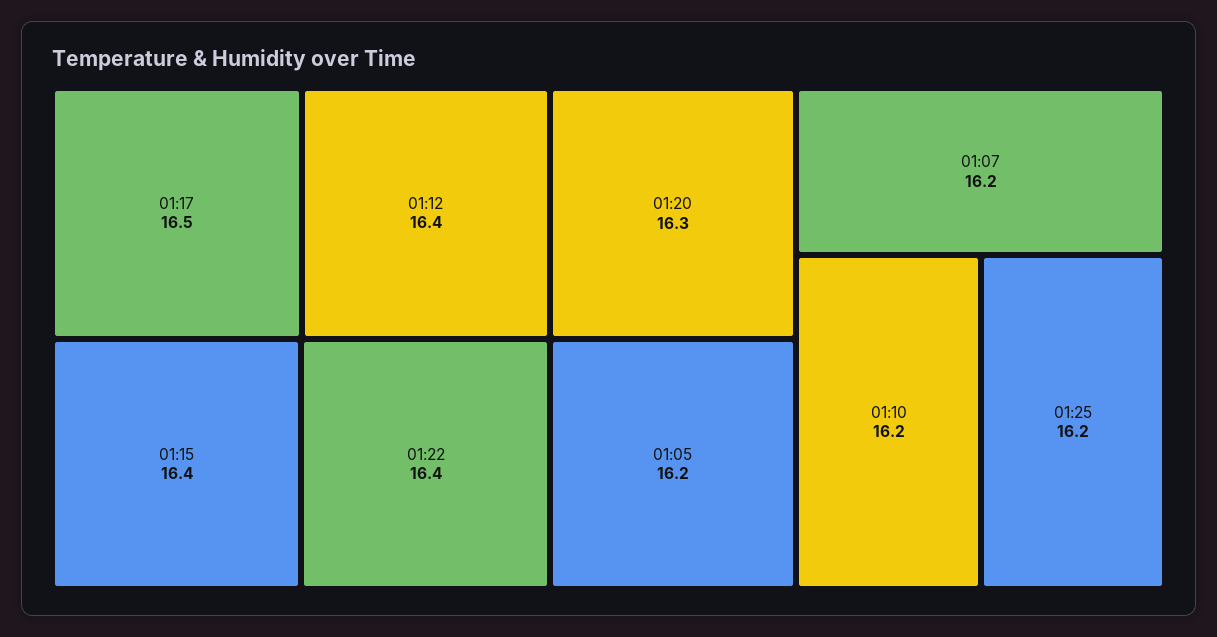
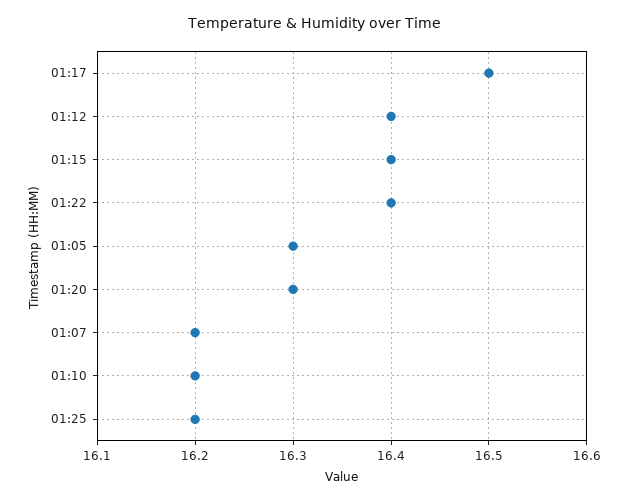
  {
    "01:17": 16.5,
    "01:12": 16.4,
    "01:15": 16.4,
    "01:22": 16.4,
    "01:20": 16.3,
-   "01:05": 16.2,
+   "01:05": 16.3,
    "01:07": 16.2,
    "01:10": 16.2,
    "01:25": 16.2
  }

